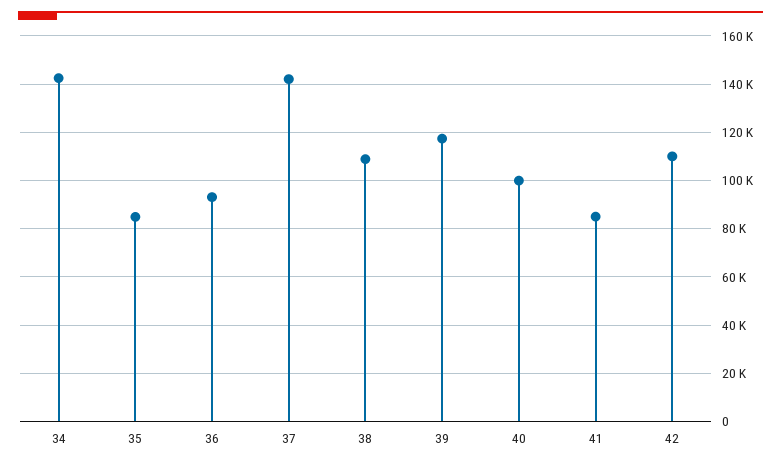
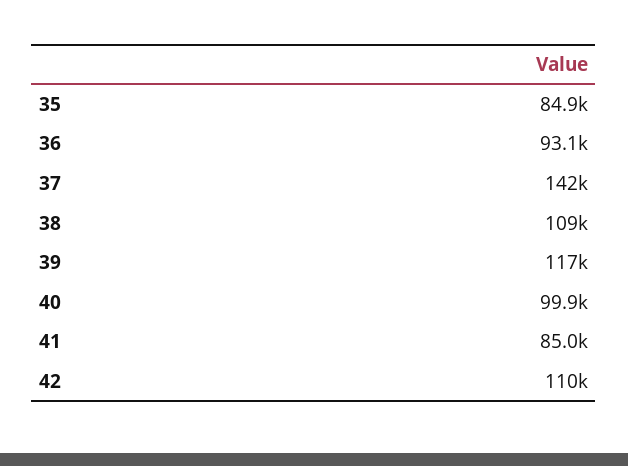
  {
-   "34": 142500,
    "35": 84900,
    "36": 93100,
    "37": 142000,
    "38": 109000,
    "39": 117000,
    "40": 99900,
    "41": 85000,
    "42": 110000
  }

